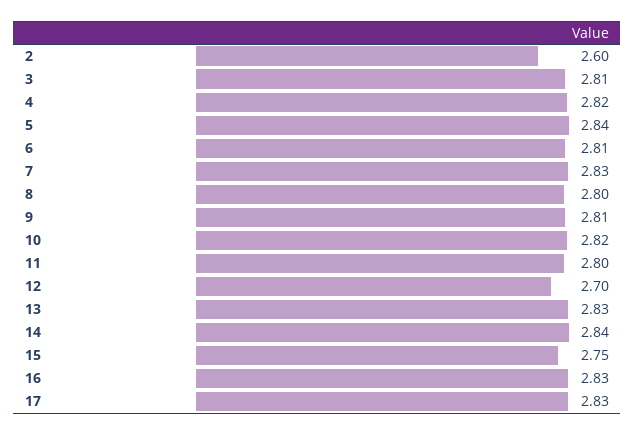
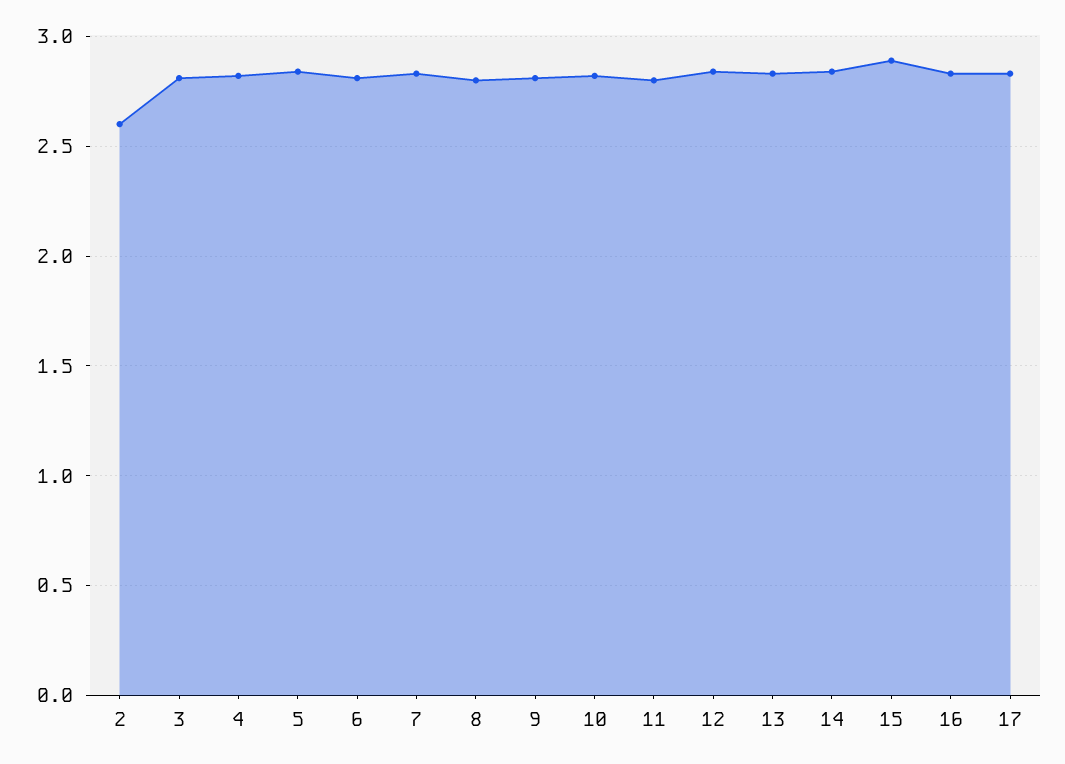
  {
    "2": 2.6,
    "3": 2.81,
    "4": 2.82,
    "5": 2.84,
    "6": 2.81,
    "7": 2.83,
    "8": 2.8,
    "9": 2.81,
    "10": 2.82,
    "11": 2.8,
-   "12": 2.7,
+   "12": 2.85,
    "13": 2.83,
    "14": 2.84,
-   "15": 2.75,
+   "15": 2.9,
    "16": 2.83,
    "17": 2.83
  }

